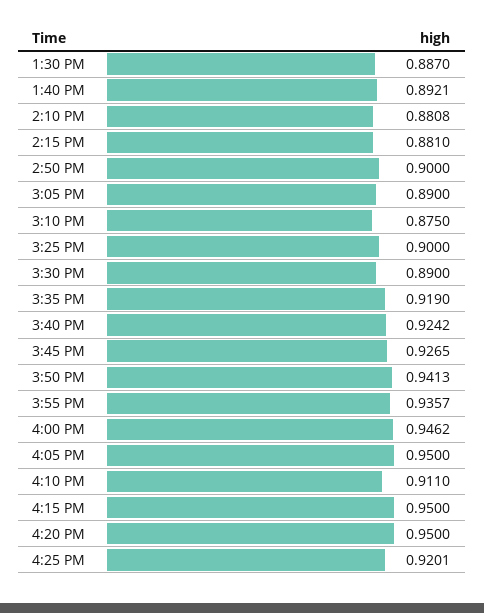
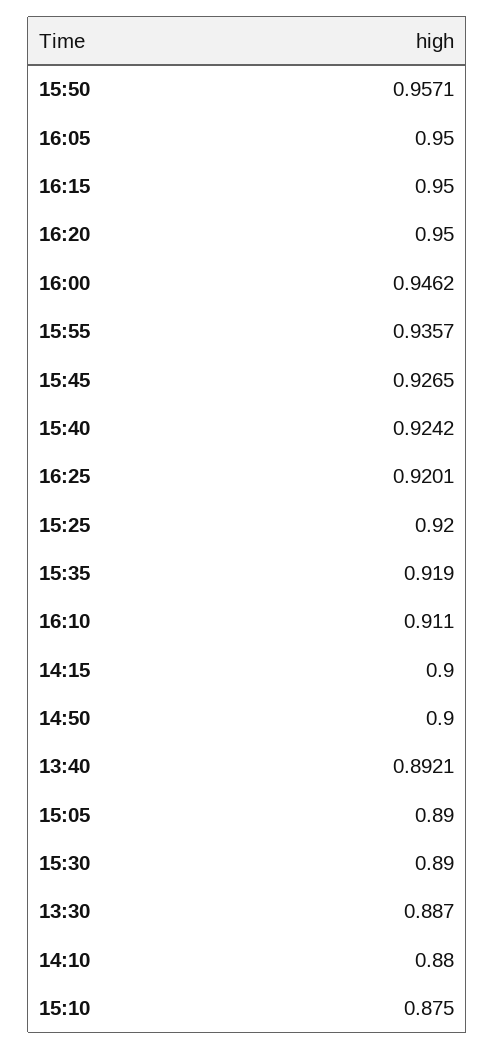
  {
    "1:30 PM": 0.887,
    "1:40 PM": 0.8921,
-   "2:10 PM": 0.8808,
+   "2:10 PM": 0.88,
-   "2:15 PM": 0.881,
+   "2:15 PM": 0.9,
    "2:50 PM": 0.9,
    "3:05 PM": 0.89,
    "3:10 PM": 0.875,
-   "3:25 PM": 0.9,
+   "3:25 PM": 0.92,
    "3:30 PM": 0.89,
    "3:35 PM": 0.919,
    "3:40 PM": 0.9242,
    "3:45 PM": 0.9265,
-   "3:50 PM": 0.9413,
+   "3:50 PM": 0.9571,
    "3:55 PM": 0.9357,
    "4:00 PM": 0.9462,
    "4:05 PM": 0.95,
    "4:10 PM": 0.911,
    "4:15 PM": 0.95,
    "4:20 PM": 0.95,
    "4:25 PM": 0.9201
  }

